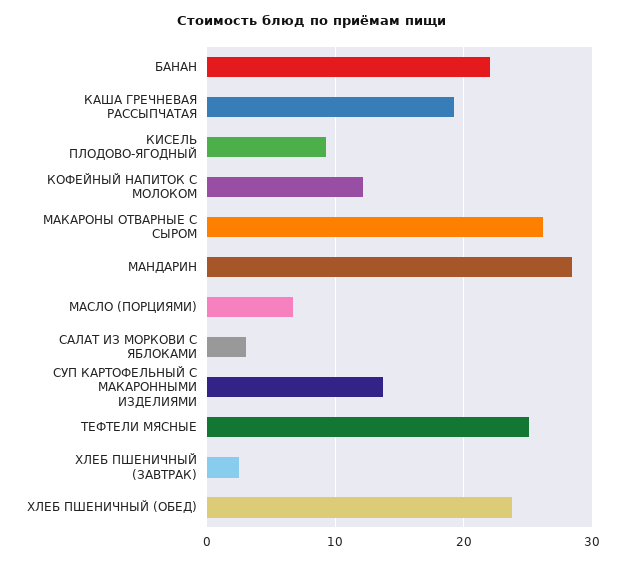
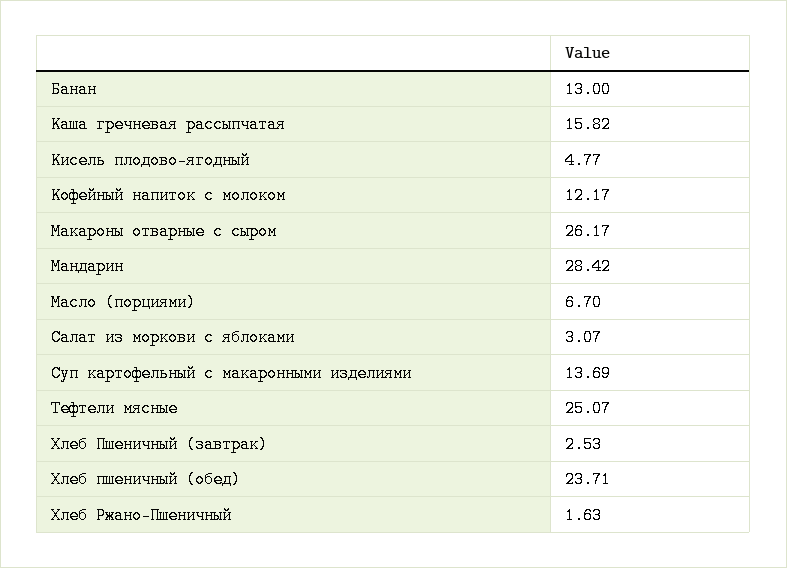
  {
-   "БАНАН": 22,
+   "БАНАН": 13,
-   "КАША ГРЕЧНЕВАЯ РАССЫПЧАТАЯ": 19,
+   "КАША ГРЕЧНЕВАЯ РАССЫПЧАТАЯ": 15.82,
-   "КИСЕЛЬ ПЛОДОВО-ЯГОДНЫЙ": 9,
+   "КИСЕЛЬ ПЛОДОВО-ЯГОДНЫЙ": 4.77,
    "КОФЕЙНЫЙ НАПИТОК С МОЛОКОМ": 12.17,
    "МАКАРОНЫ ОТВАРНЫЕ С СЫРОМ": 26.17,
    "МАНДАРИН": 28.42,
    "МАСЛО (ПОРЦИЯМИ)": 6.7,
    "САЛАТ ИЗ МОРКОВИ С ЯБЛОКАМИ": 3.07,
    "СУП КАРТОФЕЛЬНЫЙ С МАКАРОННЫМИ ИЗДЕЛИЯМИ": 13.69,
    "ТЕФТЕЛИ МЯСНЫЕ": 25.07,
    "ХЛЕБ ПШЕНИЧНЫЙ (ЗАВТРАК)": 2.53,
-   "ХЛЕБ ПШЕНИЧНЫЙ (ОБЕД)": 23.71
+   "ХЛЕБ ПШЕНИЧНЫЙ (ОБЕД)": 23.71,
+   "Хлеб Ржано-Пшеничный": 1.63
  }

